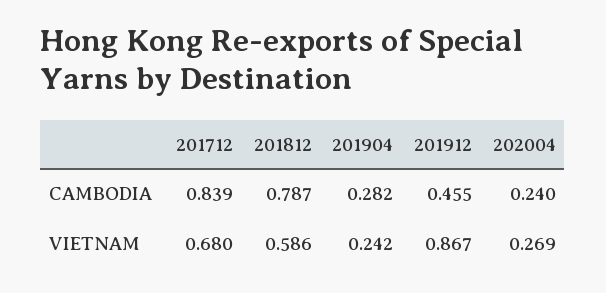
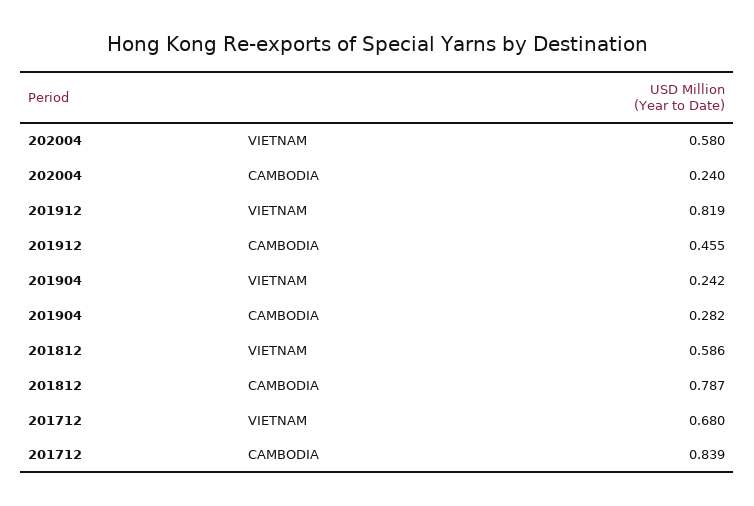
  {
    "201712": {
      "CAMBODIA": 0.839,
      "VIETNAM": 0.68
    },
    "201812": {
      "CAMBODIA": 0.787,
      "VIETNAM": 0.586
    },
    "201904": {
      "CAMBODIA": 0.282,
      "VIETNAM": 0.242
    },
    "201912": {
      "CAMBODIA": 0.455,
-     "VIETNAM": 0.867
+     "VIETNAM": 0.819
    },
    "202004": {
      "CAMBODIA": 0.24,
-     "VIETNAM": 0.269
+     "VIETNAM": 0.58
    }
  }

